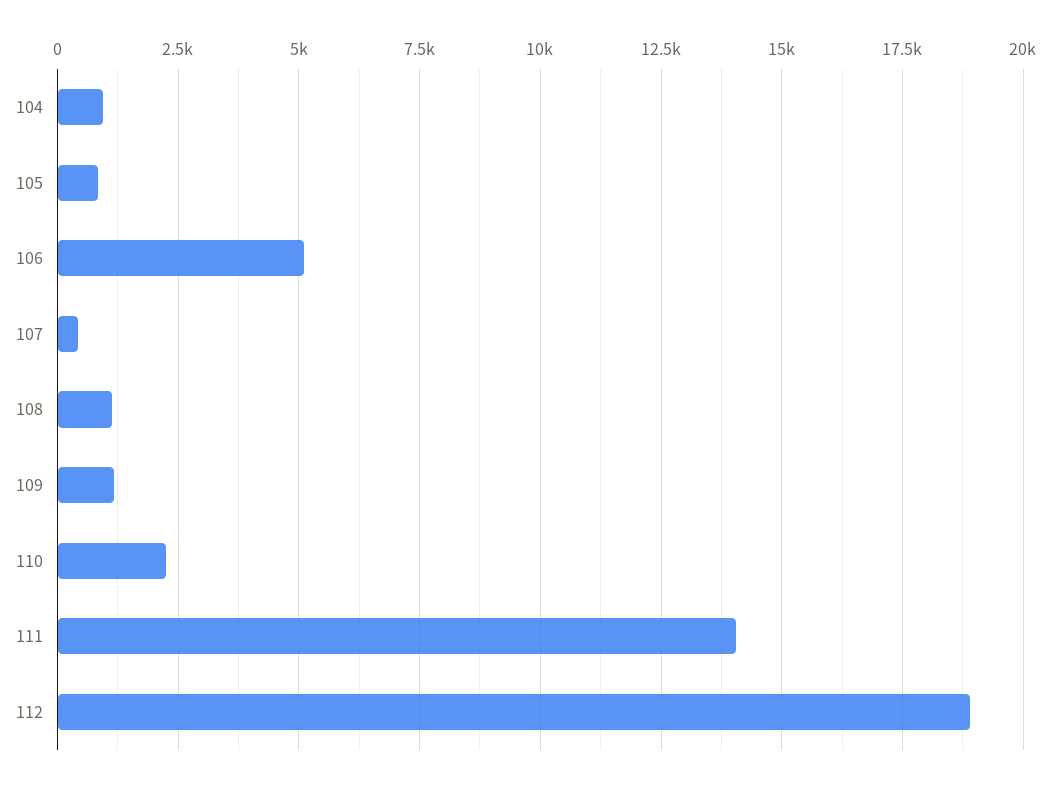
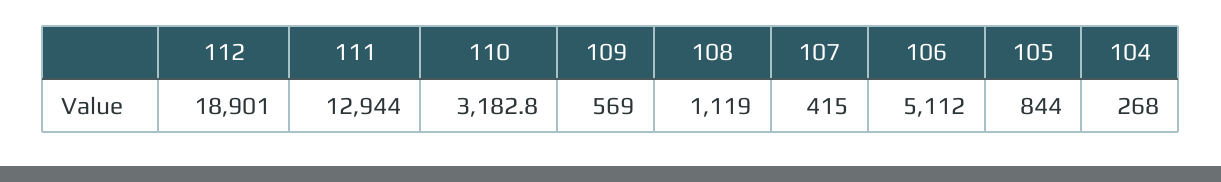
  {
-   "104": 1000,
+   "104": 268,
    "105": 844,
    "106": 5112,
    "107": 415,
    "108": 1119,
-   "109": 1250,
+   "109": 569,
-   "110": 2250,
+   "110": 3182.8,
-   "111": 14000,
+   "111": 12944,
    "112": 18901
  }

